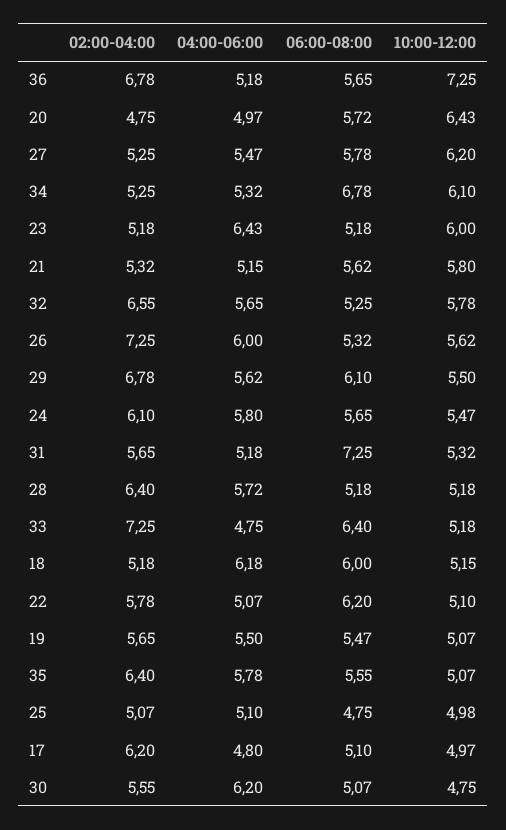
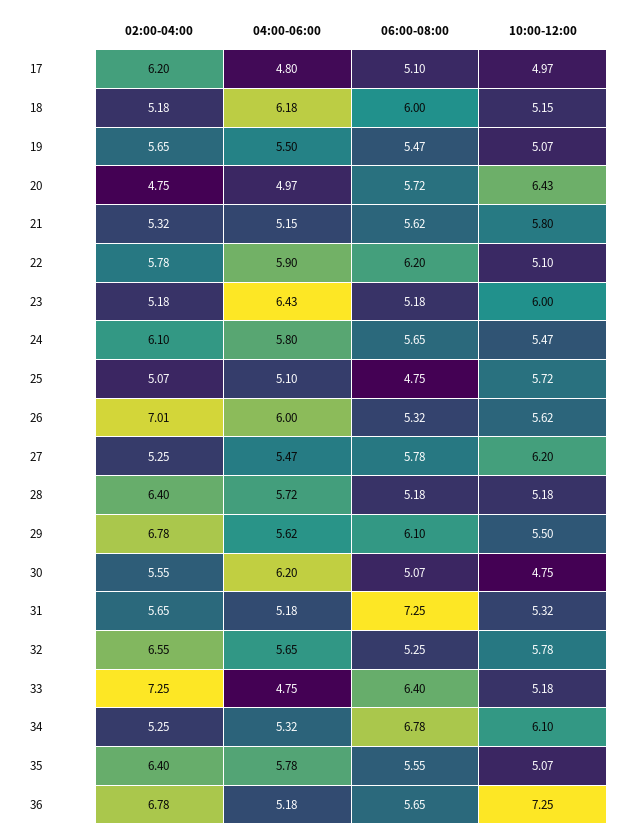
  {
    "02:00-04:00": {
      "36": 6.78,
      "20": 4.75,
      "27": 5.25,
      "34": 5.25,
      "23": 5.18,
      "21": 5.32,
      "32": 6.55,
-     "26": 7.25,
+     "26": 7.01,
      "29": 6.78,
      "24": 6.1,
      "31": 5.65,
      "28": 6.4,
      "33": 7.25,
      "18": 5.18,
      "22": 5.78,
      "19": 5.65,
      "35": 6.4,
      "25": 5.07,
      "17": 6.2,
      "30": 5.55
    },
    "04:00-06:00": {
      "36": 5.18,
      "20": 4.97,
      "27": 5.47,
      "34": 5.32,
      "23": 6.43,
      "21": 5.15,
      "32": 5.65,
      "26": 6,
      "29": 5.62,
      "24": 5.8,
      "31": 5.18,
      "28": 5.72,
      "33": 4.75,
      "18": 6.18,
-     "22": 5.07,
+     "22": 5.9,
      "19": 5.5,
      "35": 5.78,
      "25": 5.1,
      "17": 4.8,
      "30": 6.2
    },
    "06:00-08:00": {
      "36": 5.65,
      "20": 5.72,
      "27": 5.78,
      "34": 6.78,
      "23": 5.18,
      "21": 5.62,
      "32": 5.25,
      "26": 5.32,
      "29": 6.1,
      "24": 5.65,
      "31": 7.25,
      "28": 5.18,
      "33": 6.4,
      "18": 6,
      "22": 6.2,
      "19": 5.47,
      "35": 5.55,
      "25": 4.75,
      "17": 5.1,
      "30": 5.07
    },
    "10:00-12:00": {
      "36": 7.25,
      "20": 6.43,
      "27": 6.2,
      "34": 6.1,
      "23": 6,
      "21": 5.8,
      "32": 5.78,
      "26": 5.62,
      "29": 5.5,
      "24": 5.47,
      "31": 5.32,
      "28": 5.18,
      "33": 5.18,
      "18": 5.15,
      "22": 5.1,
      "19": 5.07,
      "35": 5.07,
-     "25": 4.98,
+     "25": 5.72,
      "17": 4.97,
      "30": 4.75
    }
  }

